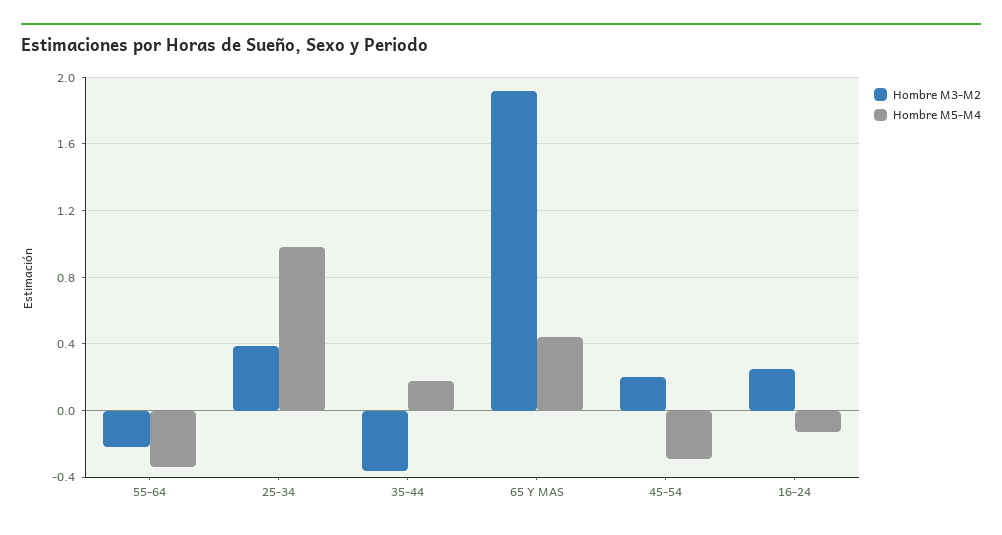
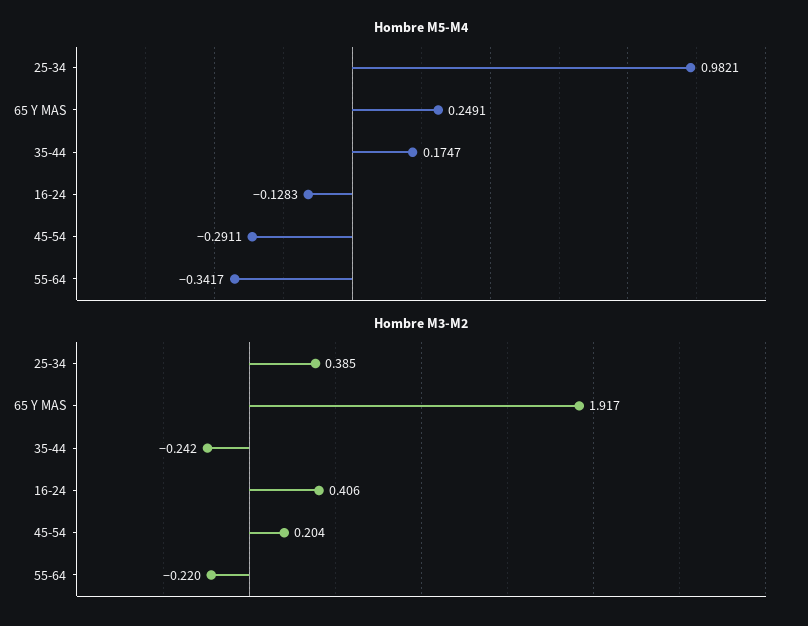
  {
    "Hombre M3-M2": {
      "55-64": -0.22,
      "25-34": 0.385,
-     "35-44": -0.35,
+     "35-44": -0.242,
      "65 Y MAS": 1.917,
      "45-54": 0.204,
-     "16-24": 0.25
+     "16-24": 0.406
    },
    "Hombre M5-M4": {
      "55-64": -0.3417,
      "25-34": 0.9821,
      "35-44": 0.1747,
-     "65 Y MAS": 0.45,
+     "65 Y MAS": 0.2491,
      "45-54": -0.2911,
      "16-24": -0.1283
    }
  }

